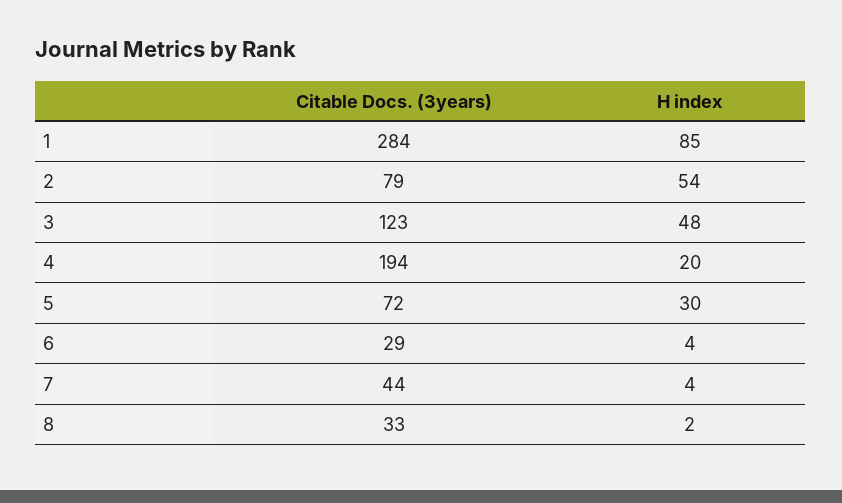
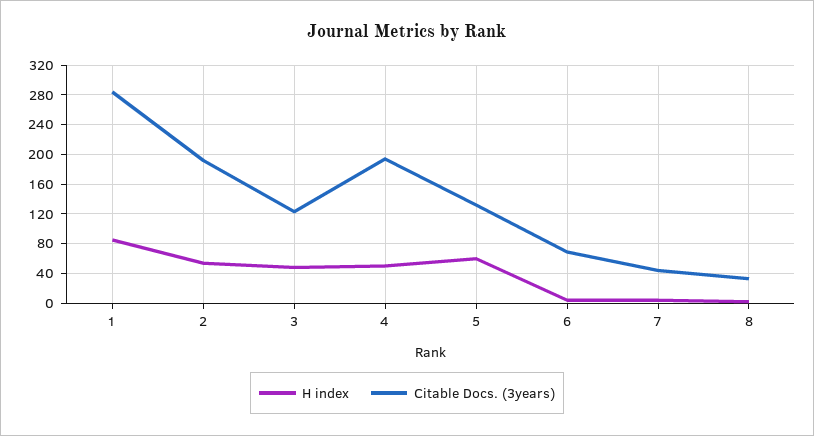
  {
    "Citable Docs. (3years)": {
      "1": 284,
-     "2": 79,
+     "2": 190,
      "3": 123,
      "4": 194,
-     "5": 72,
+     "5": 130,
-     "6": 29,
+     "6": 70,
      "7": 44,
      "8": 33
    },
    "H index": {
      "1": 85,
      "2": 54,
      "3": 48,
-     "4": 20,
+     "4": 50,
-     "5": 30,
+     "5": 60,
      "6": 4,
      "7": 4,
      "8": 2
    }
  }

